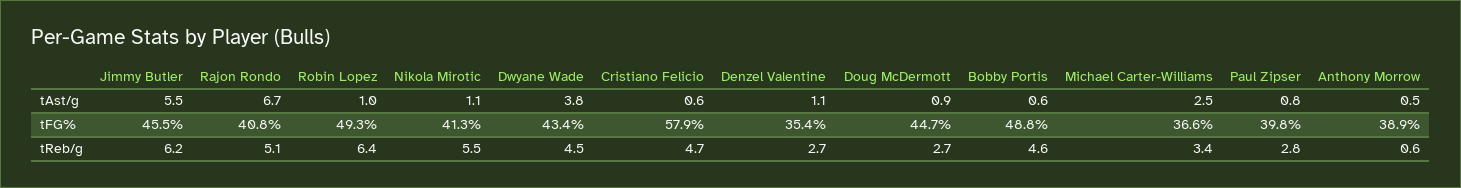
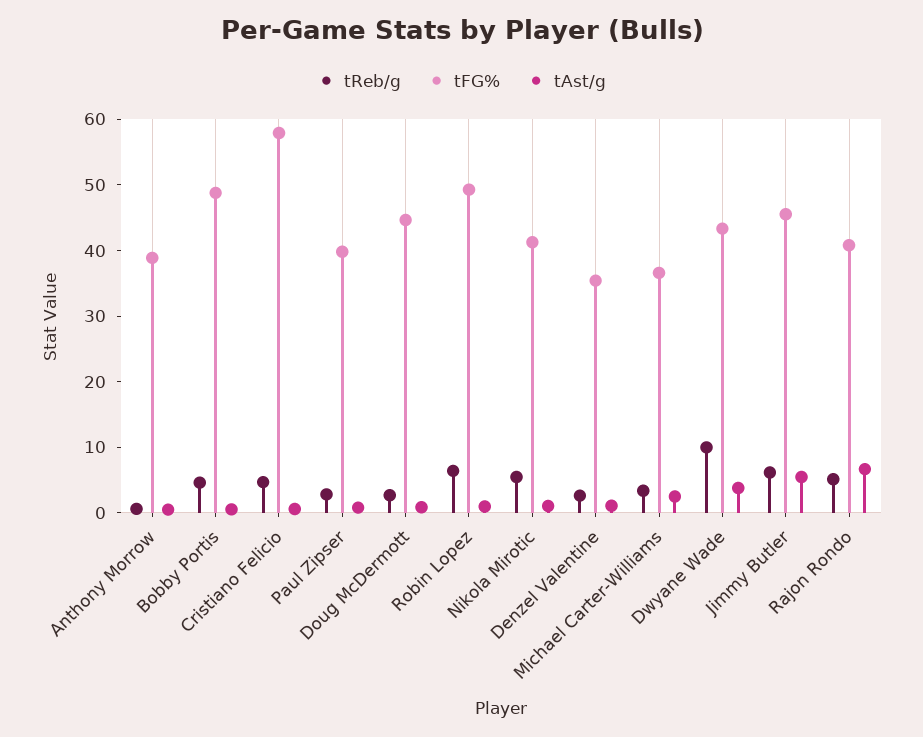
  {
    "tAst/g": {
      "Jimmy Butler": 5.5,
      "Rajon Rondo": 6.7,
      "Robin Lopez": 1,
      "Nikola Mirotic": 1.1,
      "Dwyane Wade": 3.8,
      "Cristiano Felicio": 0.6,
      "Denzel Valentine": 1.1,
      "Doug McDermott": 0.9,
      "Bobby Portis": 0.6,
      "Michael Carter-Williams": 2.5,
      "Paul Zipser": 0.8,
      "Anthony Morrow": 0.5
    },
    "tFG%": {
      "Jimmy Butler": 45.5,
      "Rajon Rondo": 40.8,
      "Robin Lopez": 49.3,
      "Nikola Mirotic": 41.3,
      "Dwyane Wade": 43.4,
      "Cristiano Felicio": 57.9,
      "Denzel Valentine": 35.4,
      "Doug McDermott": 44.7,
      "Bobby Portis": 48.8,
      "Michael Carter-Williams": 36.6,
      "Paul Zipser": 39.8,
      "Anthony Morrow": 38.9
    },
    "tReb/g": {
      "Jimmy Butler": 6.2,
      "Rajon Rondo": 5.1,
      "Robin Lopez": 6.4,
      "Nikola Mirotic": 5.5,
-     "Dwyane Wade": 4.5,
+     "Dwyane Wade": 10,
      "Cristiano Felicio": 4.7,
      "Denzel Valentine": 2.7,
      "Doug McDermott": 2.7,
      "Bobby Portis": 4.6,
      "Michael Carter-Williams": 3.4,
      "Paul Zipser": 2.8,
      "Anthony Morrow": 0.6
    }
  }

